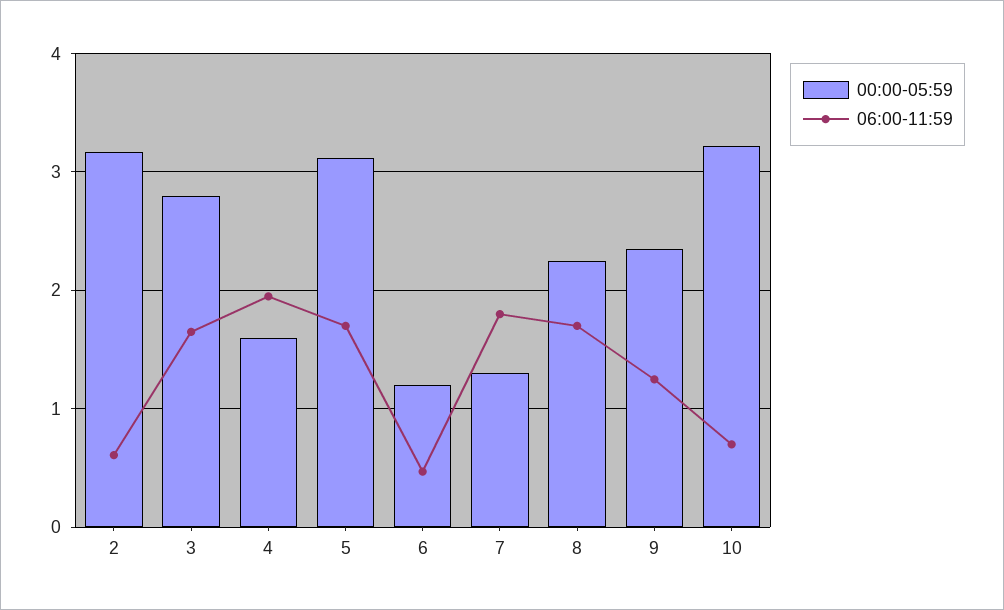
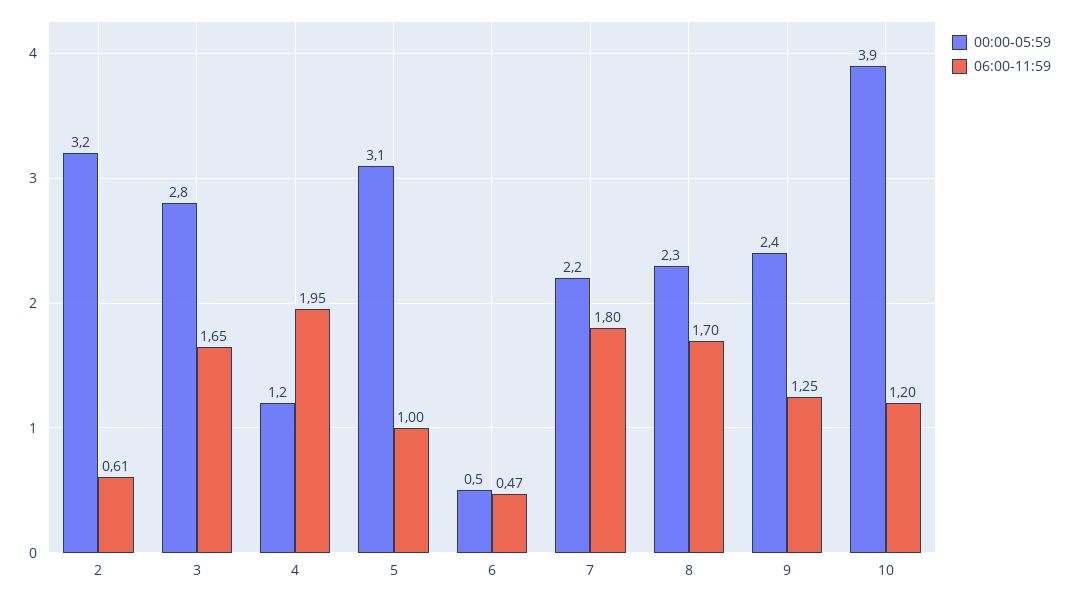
  {
    "00:00-05:59": {
      "2": 3.2,
      "3": 2.8,
-     "4": 1.6,
+     "4": 1.2,
      "5": 3.1,
-     "6": 1.2,
+     "6": 0.5,
-     "7": 1.3,
+     "7": 2.2,
      "8": 2.3,
      "9": 2.4,
-     "10": 3.2
+     "10": 3.9
    },
    "06:00-11:59": {
      "2": 0.61,
      "3": 1.65,
      "4": 1.95,
-     "5": 1.7,
+     "5": 1,
      "6": 0.47,
      "7": 1.8,
      "8": 1.7,
      "9": 1.25,
-     "10": 0.7
+     "10": 1.2
    }
  }

